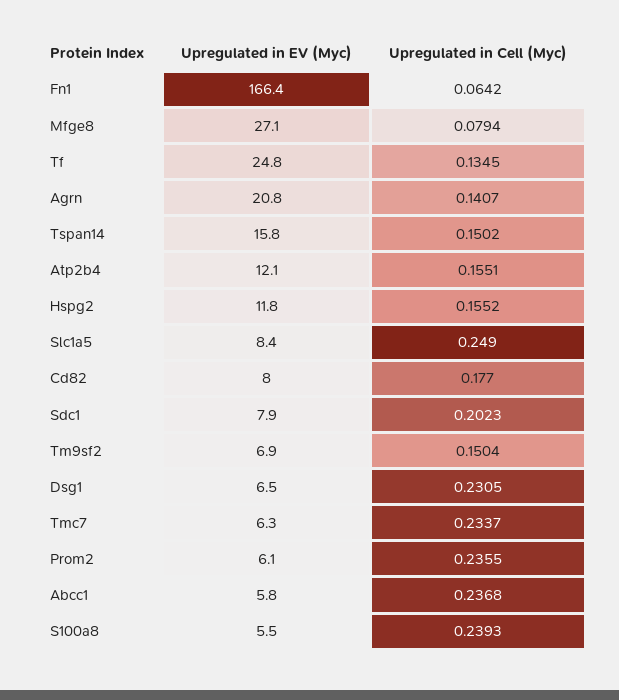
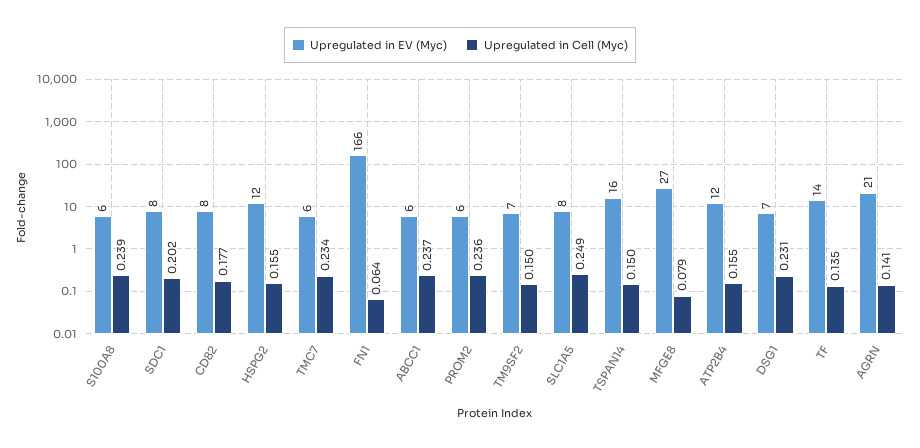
  {
    "Upregulated in EV (Myc)": {
      "Fn1": 166.4,
      "Mfge8": 27.1,
-     "Tf": 24.8,
+     "Tf": 14,
      "Agrn": 20.8,
      "Tspan14": 15.8,
      "Atp2b4": 12.1,
      "Hspg2": 11.8,
      "Slc1a5": 8.4,
      "Cd82": 8,
      "Sdc1": 7.9,
      "Tm9sf2": 6.9,
      "Dsg1": 6.5,
      "Tmc7": 6.3,
      "Prom2": 6.1,
      "Abcc1": 5.8,
      "S100a8": 5.5
    },
    "Upregulated in Cell (Myc)": {
      "Fn1": 0.0642,
      "Mfge8": 0.0794,
      "Tf": 0.1345,
      "Agrn": 0.1407,
      "Tspan14": 0.1502,
      "Atp2b4": 0.1551,
      "Hspg2": 0.1552,
      "Slc1a5": 0.249,
      "Cd82": 0.177,
      "Sdc1": 0.2023,
      "Tm9sf2": 0.1504,
      "Dsg1": 0.2305,
      "Tmc7": 0.2337,
      "Prom2": 0.2355,
      "Abcc1": 0.2368,
      "S100a8": 0.2393
    }
  }

